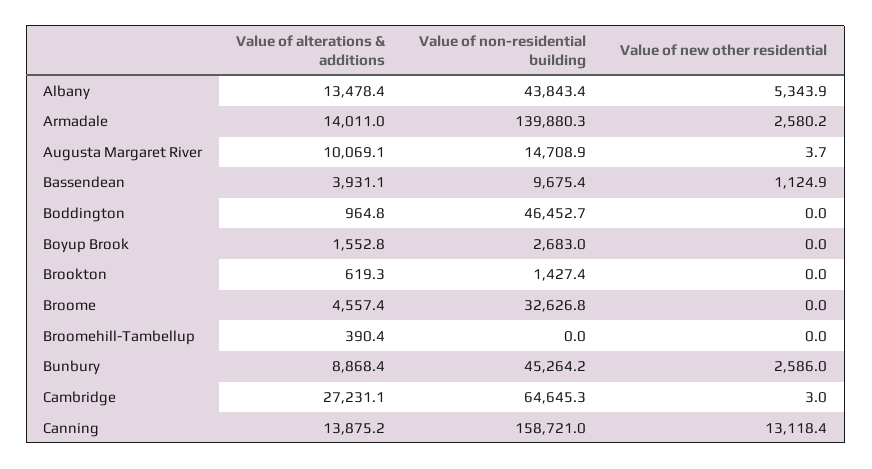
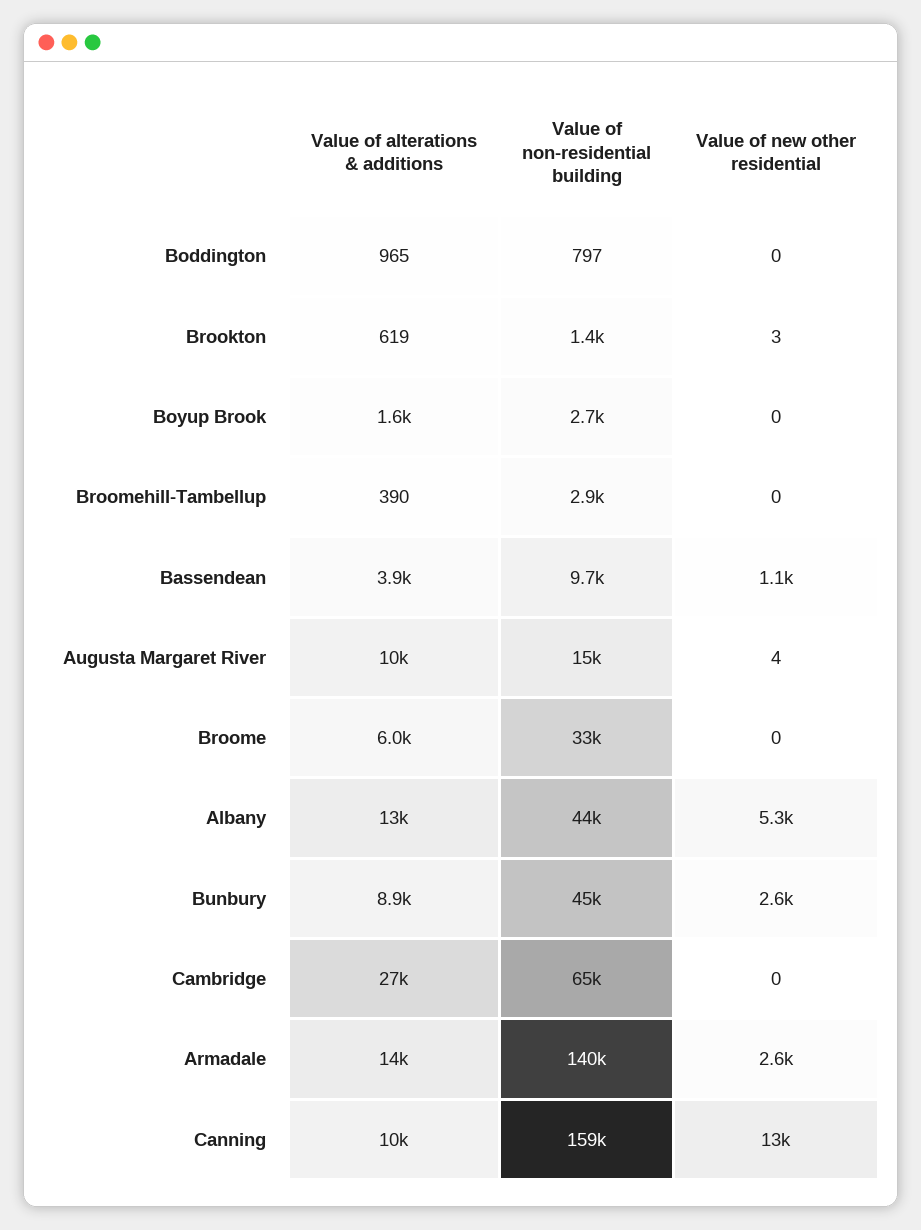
  {
    "Value of alterations & additions": {
      "Albany": 13478.4,
      "Armadale": 14011,
      "Augusta Margaret River": 10069.1,
      "Bassendean": 3931.1,
      "Boddington": 964.8,
      "Boyup Brook": 1552.8,
      "Brookton": 619.3,
-     "Broome": 4557.4,
+     "Broome": 6000,
      "Broomehill-Tambellup": 390.4,
      "Bunbury": 8868.4,
      "Cambridge": 27231.1,
-     "Canning": 13875.2
+     "Canning": 10000
    },
    "Value of non-residential building": {
      "Albany": 43843.4,
      "Armadale": 139880.3,
      "Augusta Margaret River": 14708.9,
      "Bassendean": 9675.4,
-     "Boddington": 46452.7,
+     "Boddington": 797,
      "Boyup Brook": 2683,
      "Brookton": 1427.4,
      "Broome": 32626.8,
-     "Broomehill-Tambellup": 0,
+     "Broomehill-Tambellup": 2900,
      "Bunbury": 45264.2,
      "Cambridge": 64645.3,
      "Canning": 158721
    },
    "Value of new other residential": {
      "Albany": 5343.9,
      "Armadale": 2580.2,
      "Augusta Margaret River": 3.7,
      "Bassendean": 1124.9,
      "Boddington": 0,
      "Boyup Brook": 0,
-     "Brookton": 0,
+     "Brookton": 3,
      "Broome": 0,
      "Broomehill-Tambellup": 0,
      "Bunbury": 2586,
-     "Cambridge": 3,
+     "Cambridge": 0,
      "Canning": 13118.4
    }
  }

